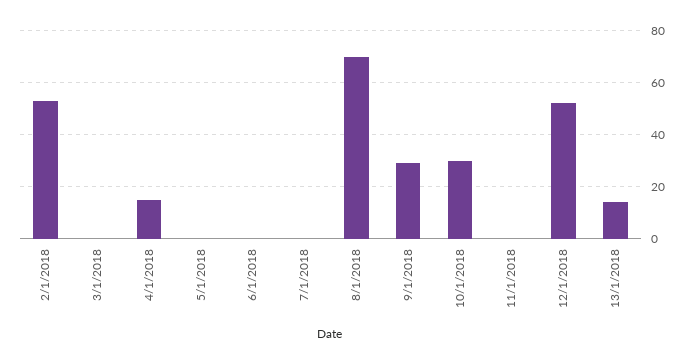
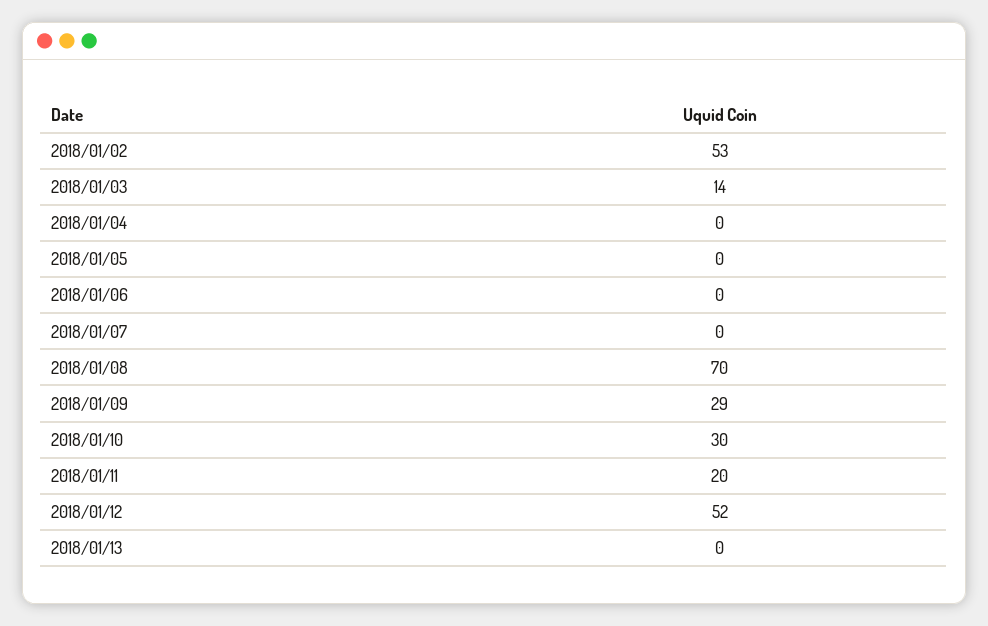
  {
    "2/1/2018": 53,
-   "3/1/2018": 0,
+   "3/1/2018": 14,
-   "4/1/2018": 15,
+   "4/1/2018": 0,
    "5/1/2018": 0,
    "6/1/2018": 0,
    "7/1/2018": 0,
    "8/1/2018": 70,
    "9/1/2018": 29,
    "10/1/2018": 30,
-   "11/1/2018": 0,
+   "11/1/2018": 20,
    "12/1/2018": 52,
-   "13/1/2018": 15
+   "13/1/2018": 0
  }

